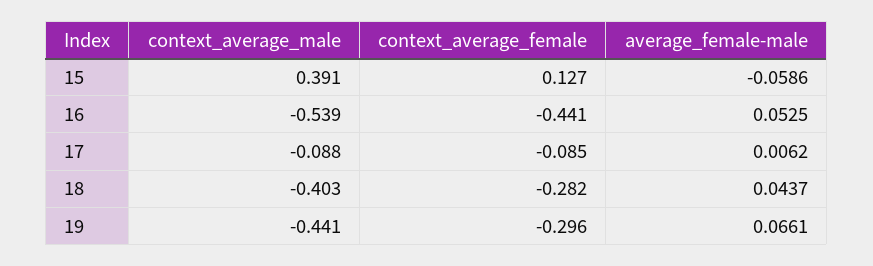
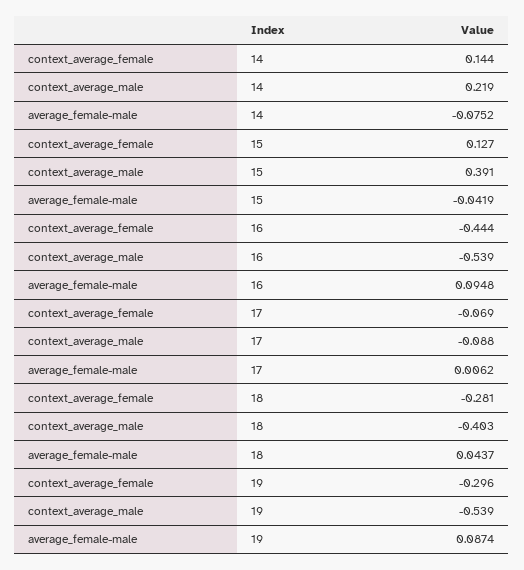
  {
    "context_average_male": {
      "15": 0.391,
      "16": -0.539,
      "17": -0.088,
      "18": -0.403,
-     "19": -0.441
+     "19": -0.539,
+     "14": 0.219
    },
    "context_average_female": {
      "15": 0.127,
-     "16": -0.441,
+     "16": -0.444,
-     "17": -0.085,
+     "17": -0.069,
-     "18": -0.282,
+     "18": -0.281,
-     "19": -0.296
+     "19": -0.296,
+     "14": 0.144
    },
    "average_female-male": {
-     "15": -0.0586,
+     "15": -0.0419,
-     "16": 0.0525,
+     "16": 0.0948,
      "17": 0.0062,
      "18": 0.0437,
-     "19": 0.0661
+     "19": 0.0874,
+     "14": -0.0752
    }
  }

